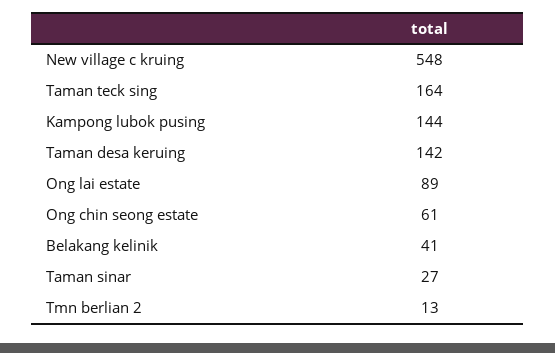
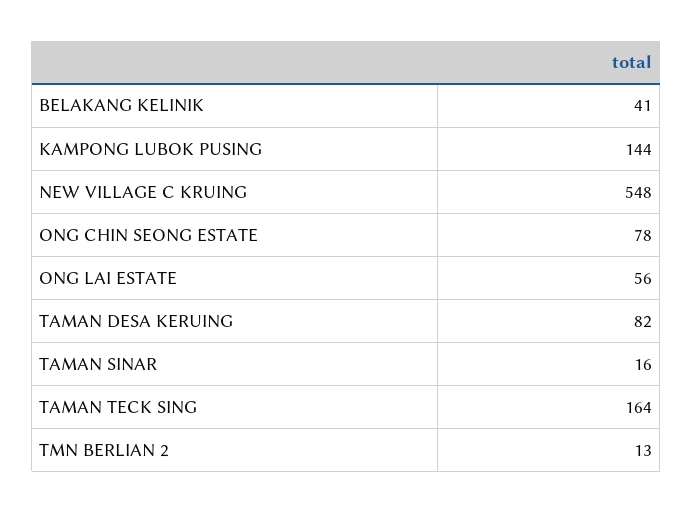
  {
    "New village c kruing": 548,
    "Taman teck sing": 164,
    "Kampong lubok pusing": 144,
-   "Taman desa keruing": 142,
+   "Taman desa keruing": 82,
-   "Ong lai estate": 89,
+   "Ong lai estate": 56,
-   "Ong chin seong estate": 61,
+   "Ong chin seong estate": 78,
    "Belakang kelinik": 41,
-   "Taman sinar": 27,
+   "Taman sinar": 16,
    "Tmn berlian 2": 13
  }

